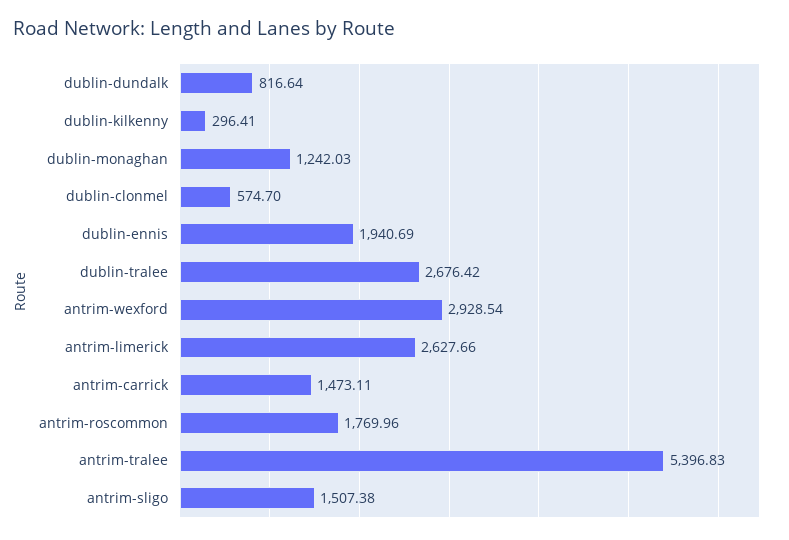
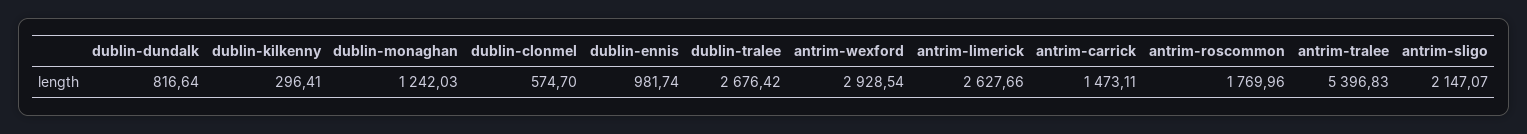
  {
    "dublin-dundalk": 816.64,
    "dublin-kilkenny": 296.41,
    "dublin-monaghan": 1242.03,
    "dublin-clonmel": 574.7,
-   "dublin-ennis": 1940.69,
+   "dublin-ennis": 981.74,
    "dublin-tralee": 2676.42,
    "antrim-wexford": 2928.54,
    "antrim-limerick": 2627.66,
    "antrim-carrick": 1473.11,
    "antrim-roscommon": 1769.96,
    "antrim-tralee": 5396.83,
-   "antrim-sligo": 1507.38
+   "antrim-sligo": 2147.07
  }

